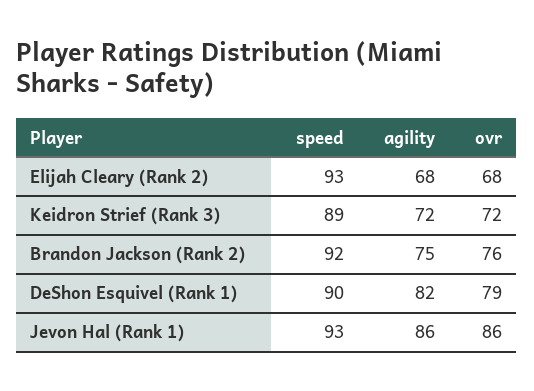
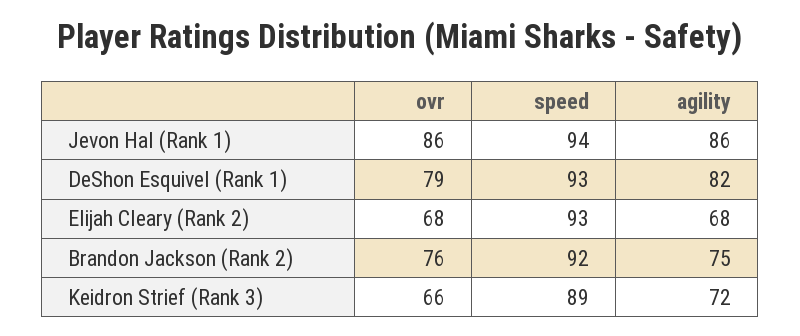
  {
    "speed": {
      "Elijah Cleary (Rank 2)": 93,
      "Keidron Strief (Rank 3)": 89,
      "Brandon Jackson (Rank 2)": 92,
-     "DeShon Esquivel (Rank 1)": 90,
+     "DeShon Esquivel (Rank 1)": 93,
-     "Jevon Hal (Rank 1)": 93
+     "Jevon Hal (Rank 1)": 94
    },
    "agility": {
      "Elijah Cleary (Rank 2)": 68,
      "Keidron Strief (Rank 3)": 72,
      "Brandon Jackson (Rank 2)": 75,
      "DeShon Esquivel (Rank 1)": 82,
      "Jevon Hal (Rank 1)": 86
    },
    "ovr": {
      "Elijah Cleary (Rank 2)": 68,
-     "Keidron Strief (Rank 3)": 72,
+     "Keidron Strief (Rank 3)": 66,
      "Brandon Jackson (Rank 2)": 76,
      "DeShon Esquivel (Rank 1)": 79,
      "Jevon Hal (Rank 1)": 86
    }
  }

